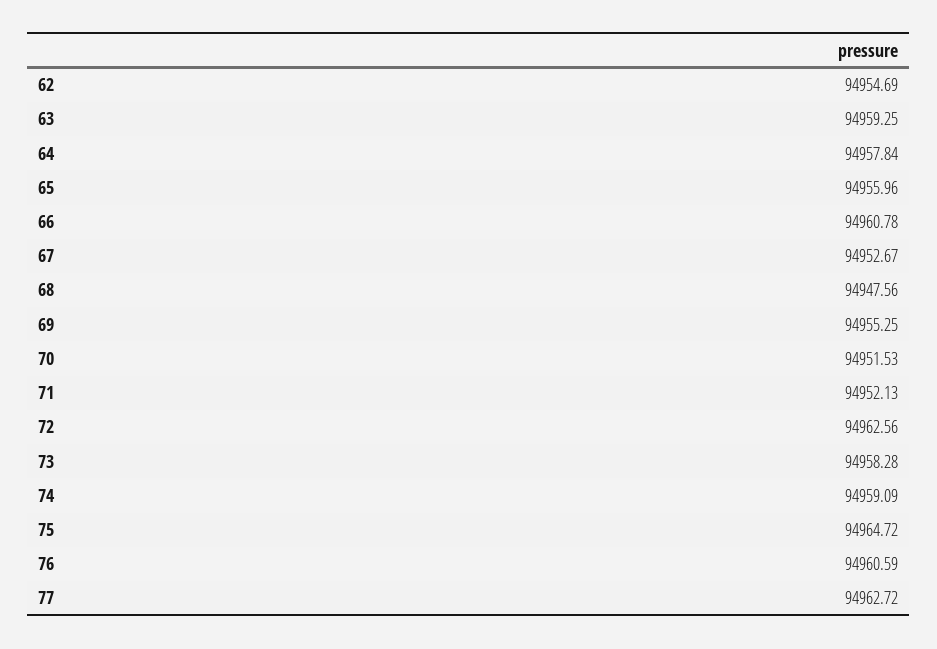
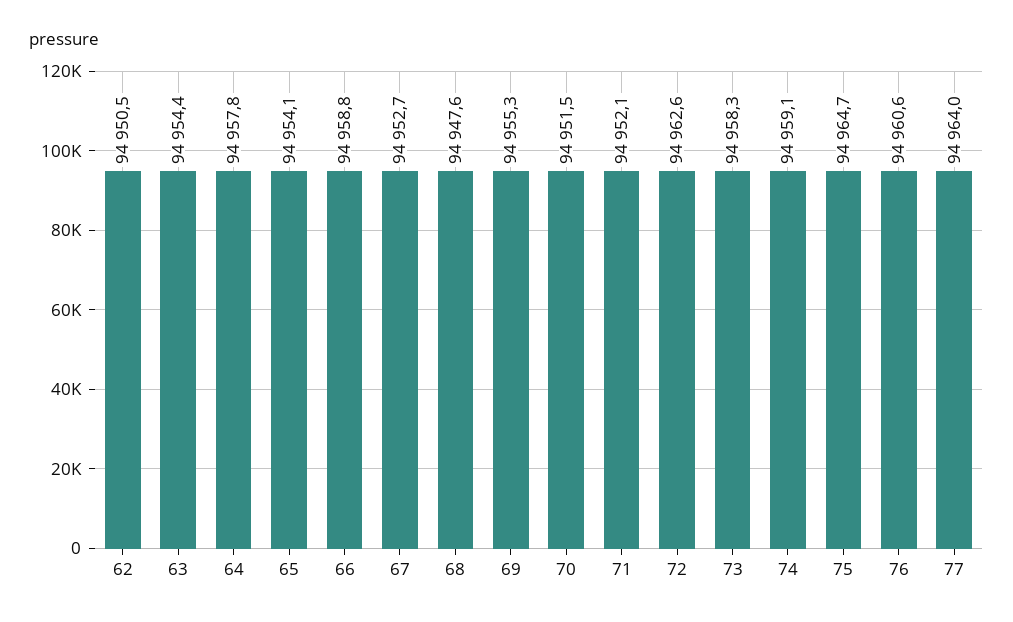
  {
-   "62": 94954.69,
+   "62": 94950.5,
-   "63": 94959.25,
+   "63": 94954.4,
    "64": 94957.84,
-   "65": 94955.96,
+   "65": 94954.1,
-   "66": 94960.78,
+   "66": 94958.8,
    "67": 94952.67,
    "68": 94947.56,
    "69": 94955.25,
    "70": 94951.53,
    "71": 94952.13,
    "72": 94962.56,
    "73": 94958.28,
    "74": 94959.09,
    "75": 94964.72,
    "76": 94960.59,
-   "77": 94962.72
+   "77": 94964
  }

